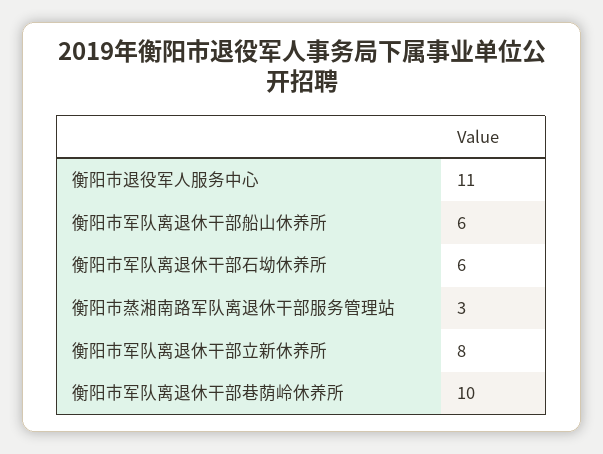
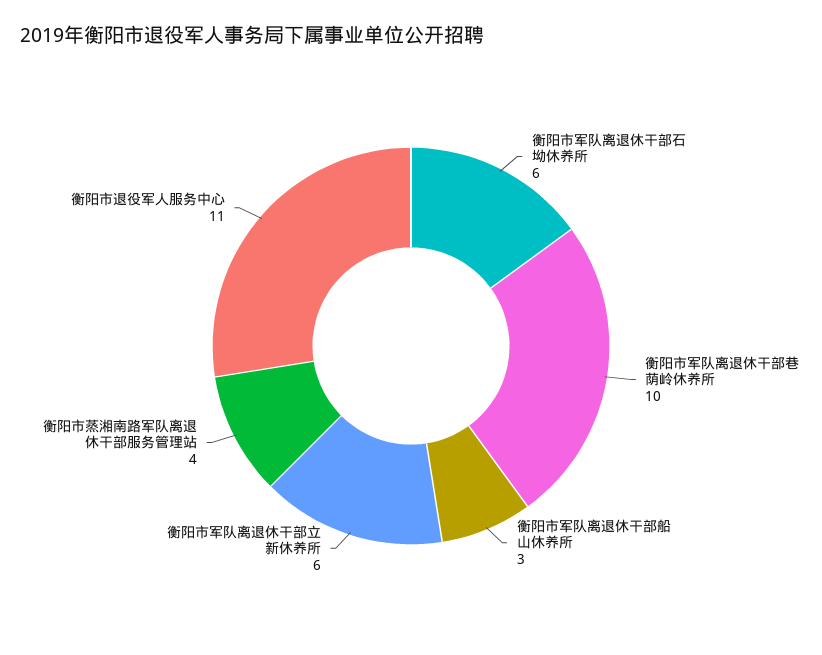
  {
    "衡阳市退役军人服务中心": 11,
-   "衡阳市军队离退休干部船山休养所": 6,
+   "衡阳市军队离退休干部船山休养所": 3,
    "衡阳市军队离退休干部石坳休养所": 6,
-   "衡阳市蒸湘南路军队离退休干部服务管理站": 3,
+   "衡阳市蒸湘南路军队离退休干部服务管理站": 4,
-   "衡阳市军队离退休干部立新休养所": 8,
+   "衡阳市军队离退休干部立新休养所": 6,
    "衡阳市军队离退休干部巷荫岭休养所": 10
  }

